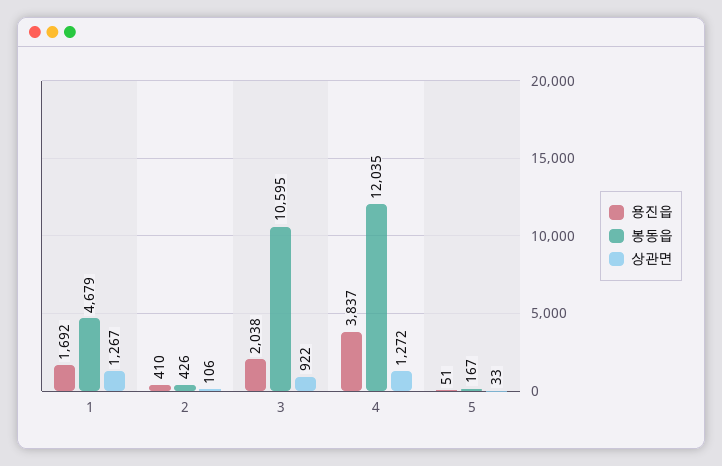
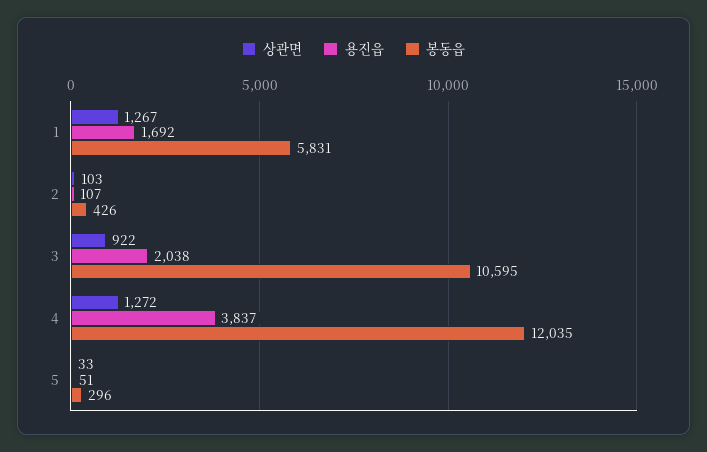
  {
    "용진읍": {
      "1": 1692,
-     "2": 410,
+     "2": 107,
      "3": 2038,
      "4": 3837,
      "5": 51
    },
    "봉동읍": {
-     "1": 4679,
+     "1": 5831,
      "2": 426,
      "3": 10595,
      "4": 12035,
-     "5": 167
+     "5": 296
    },
    "상관면": {
      "1": 1267,
-     "2": 106,
+     "2": 103,
      "3": 922,
      "4": 1272,
      "5": 33
    }
  }

